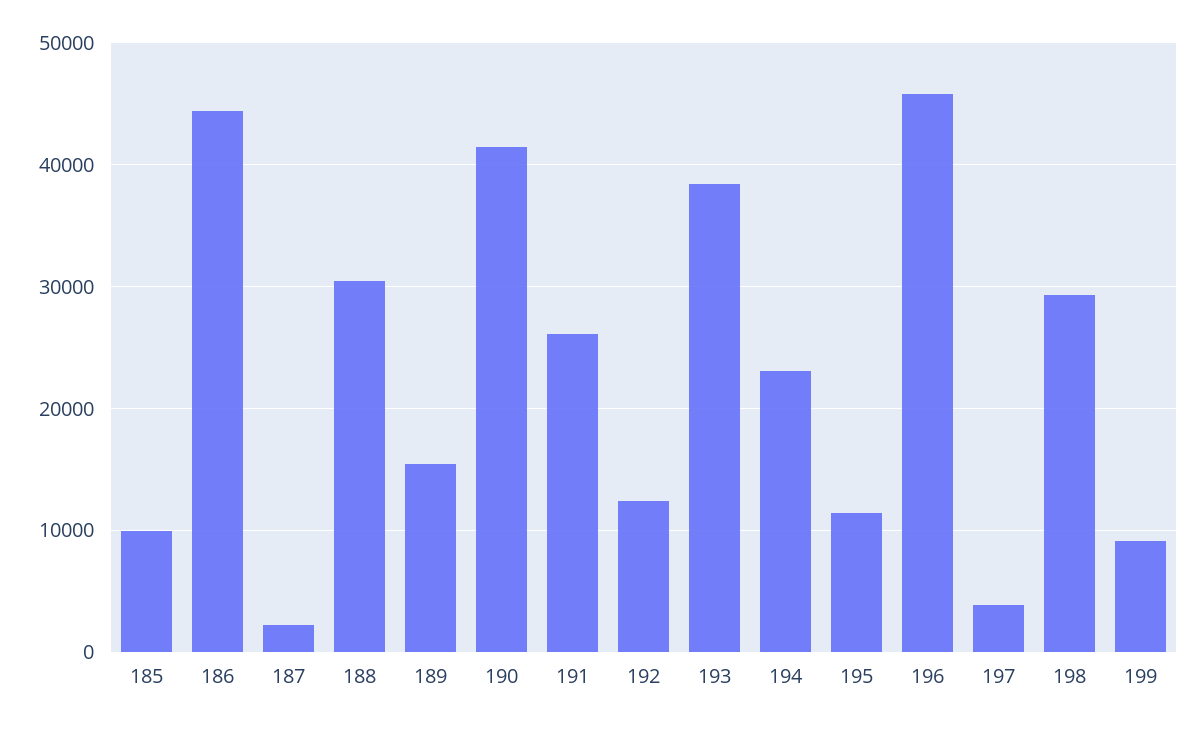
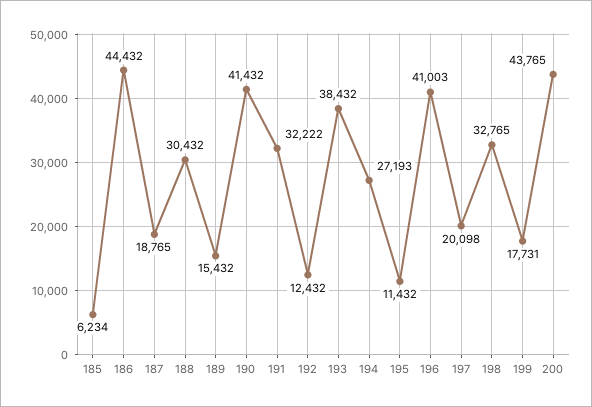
  {
-   "185": 10000,
+   "185": 6234,
    "186": 44432,
-   "187": 2000,
+   "187": 18765,
    "188": 30432,
    "189": 15432,
    "190": 41432,
-   "191": 26000,
+   "191": 32222,
    "192": 12432,
    "193": 38432,
-   "194": 23000,
+   "194": 27193,
    "195": 11432,
-   "196": 46000,
+   "196": 41003,
-   "197": 4000,
+   "197": 20098,
-   "198": 29000,
+   "198": 32765,
-   "199": 9000
+   "199": 17731,
+   "200": 43765
  }

